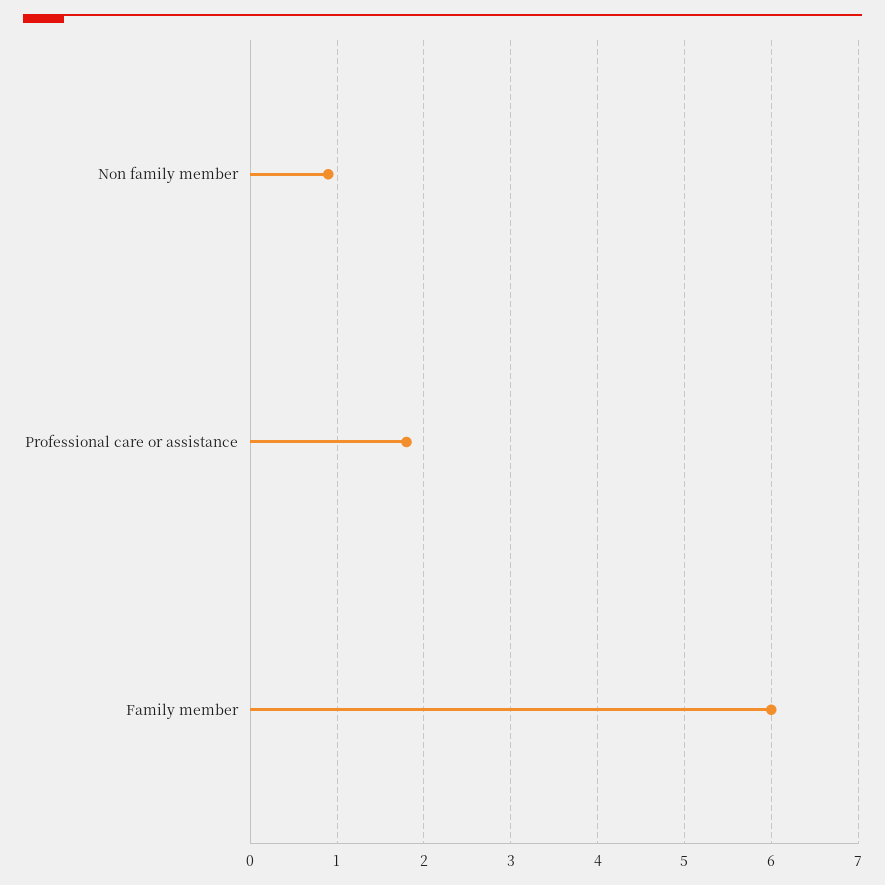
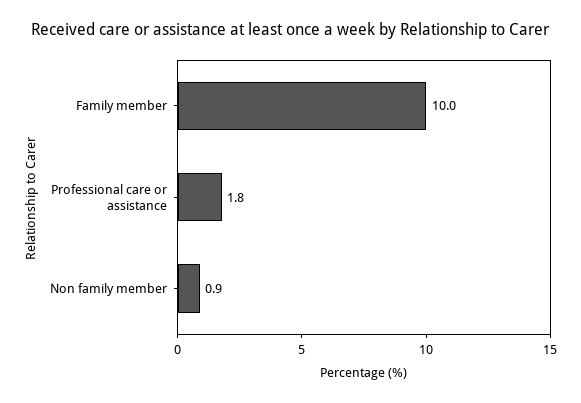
  {
    "Non family member": 0.9,
    "Professional care or assistance": 1.8,
-   "Family member": 6
+   "Family member": 10
  }

